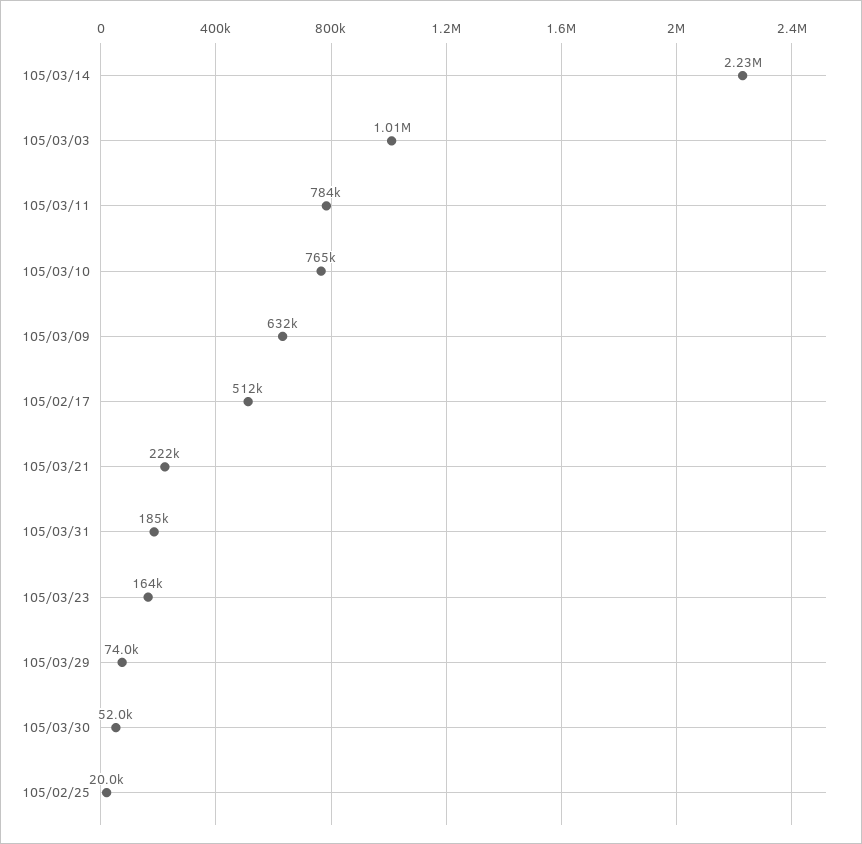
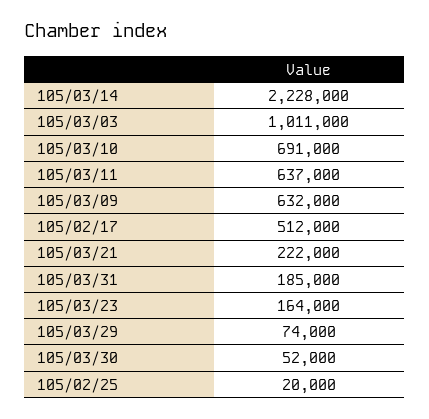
  {
    "105/03/14": 2228000,
    "105/03/03": 1011000,
-   "105/03/11": 784000,
+   "105/03/11": 637000,
-   "105/03/10": 765000,
+   "105/03/10": 691000,
    "105/03/09": 632000,
    "105/02/17": 512000,
    "105/03/21": 222000,
    "105/03/31": 185000,
    "105/03/23": 164000,
    "105/03/29": 74000,
    "105/03/30": 52000,
    "105/02/25": 20000
  }

